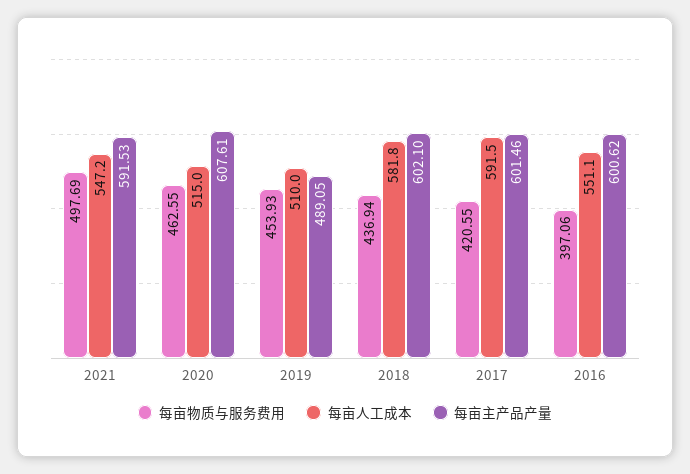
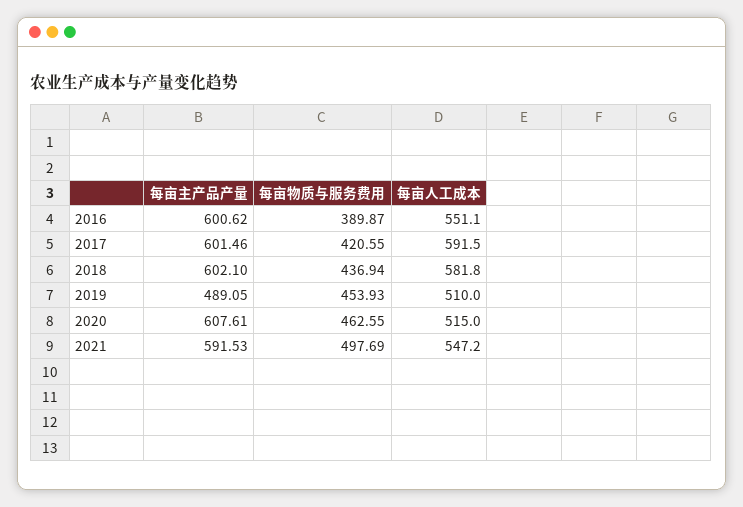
  {
    "每亩物质与服务费用": {
      "2021": 497.69,
      "2020": 462.55,
      "2019": 453.93,
      "2018": 436.94,
      "2017": 420.55,
-     "2016": 397.06
+     "2016": 389.87
    },
    "每亩人工成本": {
      "2021": 547.2,
      "2020": 515,
      "2019": 510,
      "2018": 581.8,
      "2017": 591.5,
      "2016": 551.1
    },
    "每亩主产品产量": {
      "2021": 591.53,
      "2020": 607.61,
      "2019": 489.05,
      "2018": 602.1,
      "2017": 601.46,
      "2016": 600.62
    }
  }

